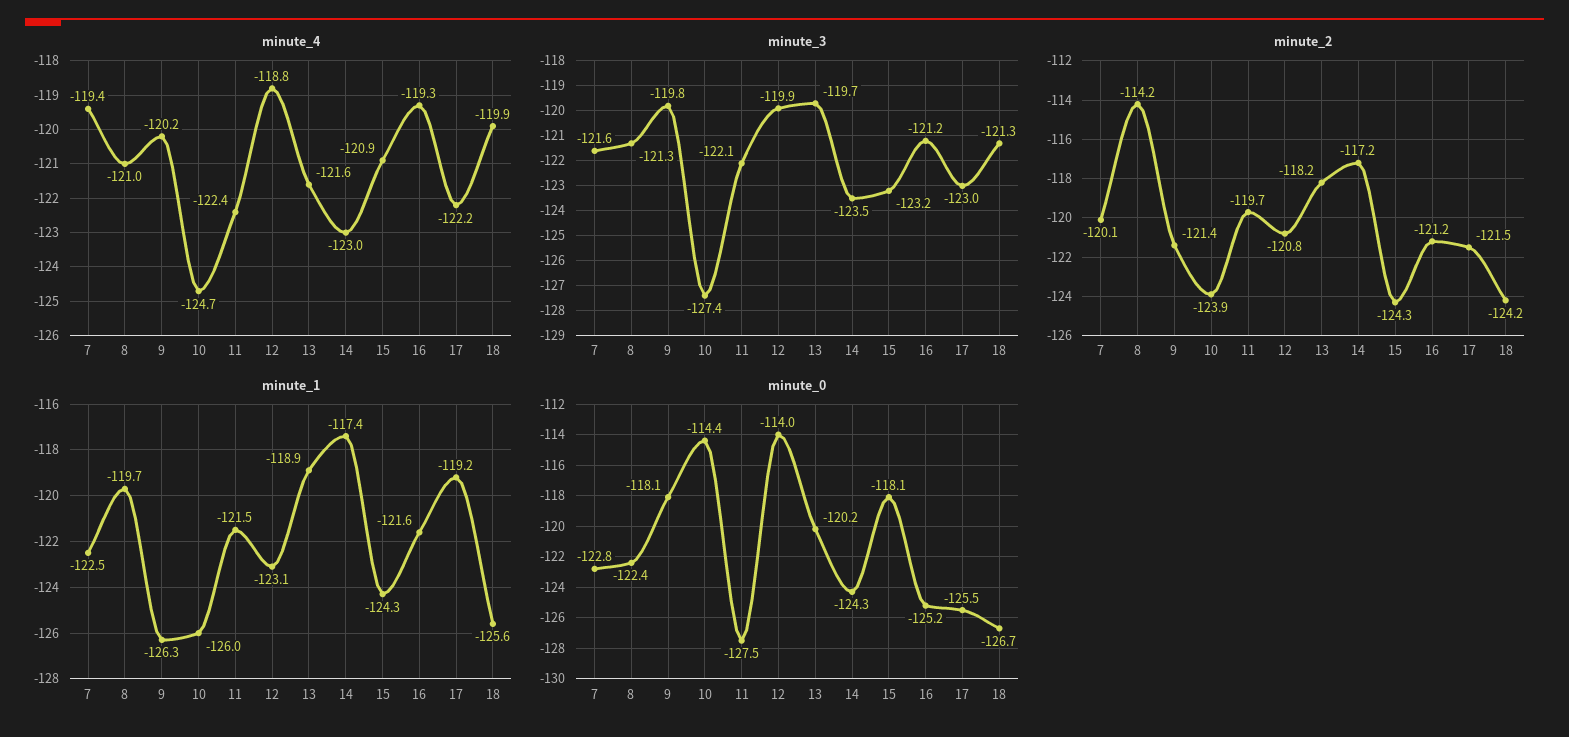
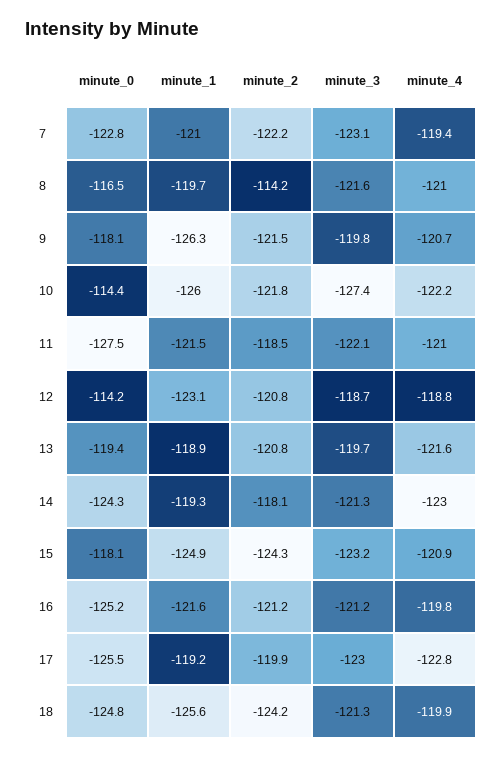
  {
    "minute_4": {
      "7": -119.4,
      "8": -121,
-     "9": -120.2,
+     "9": -120.7,
-     "10": -124.7,
+     "10": -122.2,
-     "11": -122.4,
+     "11": -121,
      "12": -118.8,
      "13": -121.6,
      "14": -123,
      "15": -120.9,
-     "16": -119.3,
+     "16": -119.8,
-     "17": -122.2,
+     "17": -122.8,
      "18": -119.9
    },
    "minute_3": {
-     "7": -121.6,
+     "7": -123.1,
-     "8": -121.3,
+     "8": -121.6,
      "9": -119.8,
      "10": -127.4,
      "11": -122.1,
-     "12": -119.9,
+     "12": -118.7,
      "13": -119.7,
-     "14": -123.5,
+     "14": -121.3,
      "15": -123.2,
      "16": -121.2,
      "17": -123,
      "18": -121.3
    },
    "minute_2": {
-     "7": -120.1,
+     "7": -122.2,
      "8": -114.2,
-     "9": -121.4,
+     "9": -121.5,
-     "10": -123.9,
+     "10": -121.8,
-     "11": -119.7,
+     "11": -118.5,
      "12": -120.8,
-     "13": -118.2,
+     "13": -120.8,
-     "14": -117.2,
+     "14": -118.1,
      "15": -124.3,
      "16": -121.2,
-     "17": -121.5,
+     "17": -119.9,
      "18": -124.2
    },
    "minute_1": {
-     "7": -122.5,
+     "7": -121,
      "8": -119.7,
      "9": -126.3,
      "10": -126,
      "11": -121.5,
      "12": -123.1,
      "13": -118.9,
-     "14": -117.4,
+     "14": -119.3,
-     "15": -124.3,
+     "15": -124.9,
      "16": -121.6,
      "17": -119.2,
      "18": -125.6
    },
    "minute_0": {
      "7": -122.8,
-     "8": -122.4,
+     "8": -116.5,
      "9": -118.1,
      "10": -114.4,
      "11": -127.5,
-     "12": -114,
+     "12": -114.2,
-     "13": -120.2,
+     "13": -119.4,
      "14": -124.3,
      "15": -118.1,
      "16": -125.2,
      "17": -125.5,
-     "18": -126.7
+     "18": -124.8
    }
  }

